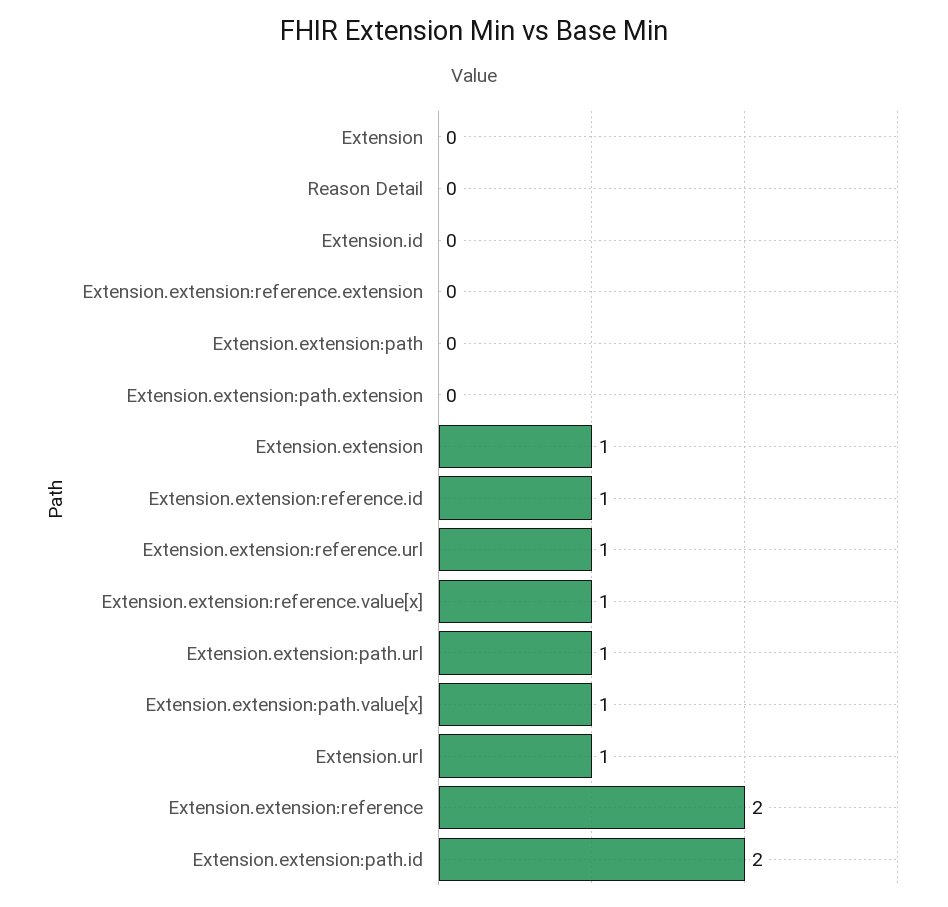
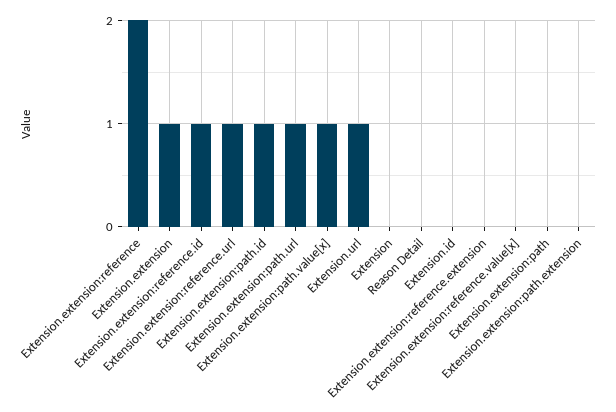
  {
    "Extension": 0,
    "Reason Detail": 0,
    "Extension.id": 0,
    "Extension.extension:reference.extension": 0,
    "Extension.extension:path": 0,
    "Extension.extension:path.extension": 0,
    "Extension.extension": 1,
    "Extension.extension:reference.id": 1,
    "Extension.extension:reference.url": 1,
-   "Extension.extension:reference.value[x]": 1,
+   "Extension.extension:reference.value[x]": 0,
    "Extension.extension:path.url": 1,
    "Extension.extension:path.value[x]": 1,
    "Extension.url": 1,
    "Extension.extension:reference": 2,
-   "Extension.extension:path.id": 2
+   "Extension.extension:path.id": 1
  }

